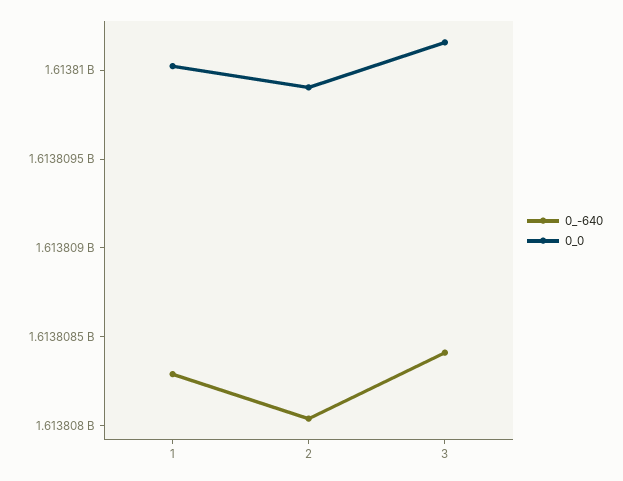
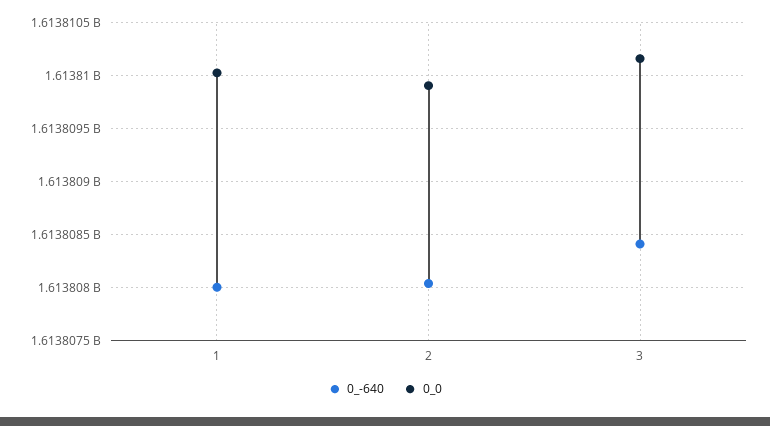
  {
    "0_-640": {
-     "1": 1613808300,
+     "1": 1613808000,
      "2": 1613808000,
      "3": 1613808400
    },
    "0_0": {
      "1": 1613810000,
      "2": 1613809900,
      "3": 1613810200
    }
  }

